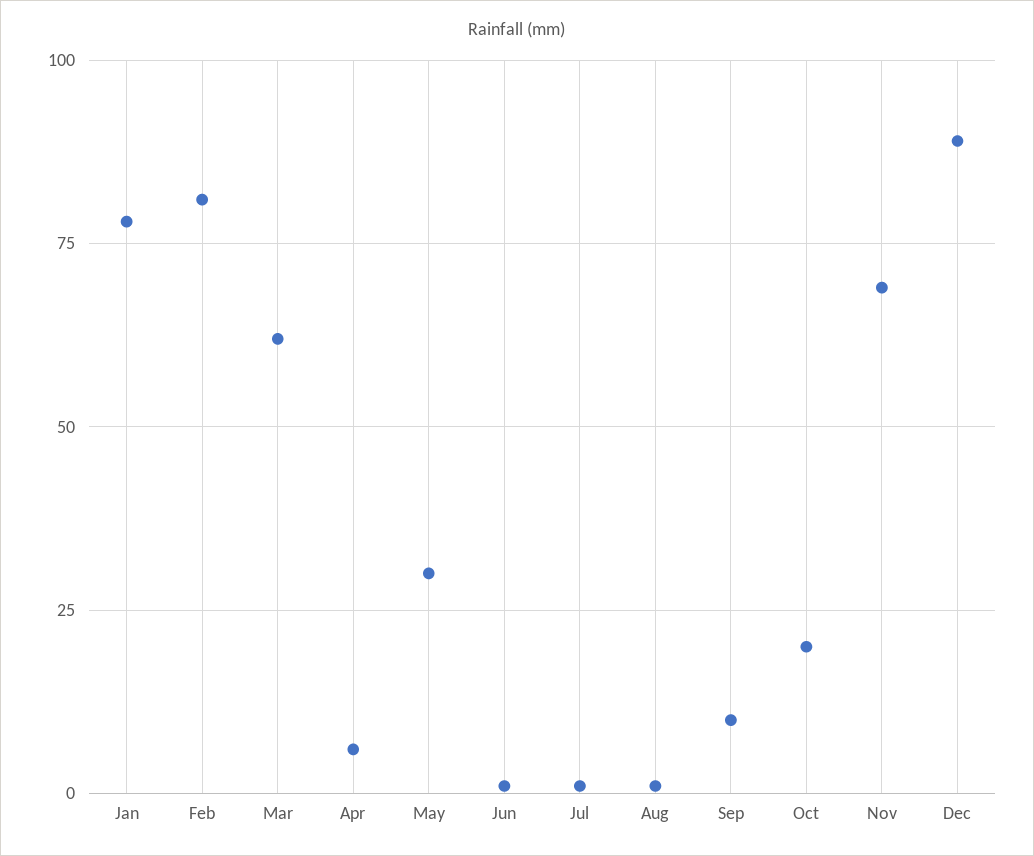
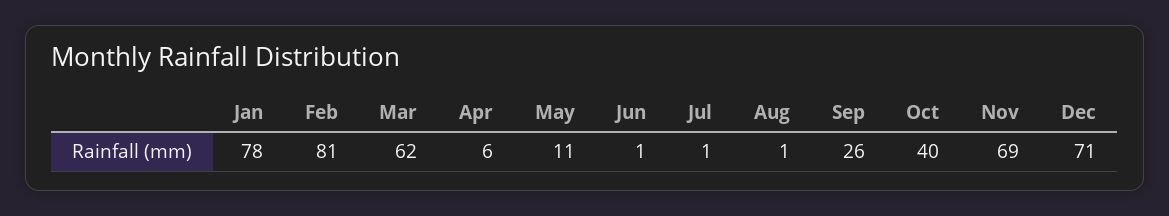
  {
    "Jan": 78,
    "Feb": 81,
    "Mar": 62,
    "Apr": 6,
-   "May": 30,
+   "May": 11,
    "Jun": 1,
    "Jul": 1,
    "Aug": 1,
-   "Sep": 10,
+   "Sep": 26,
-   "Oct": 20,
+   "Oct": 40,
    "Nov": 69,
-   "Dec": 90
+   "Dec": 71
  }

